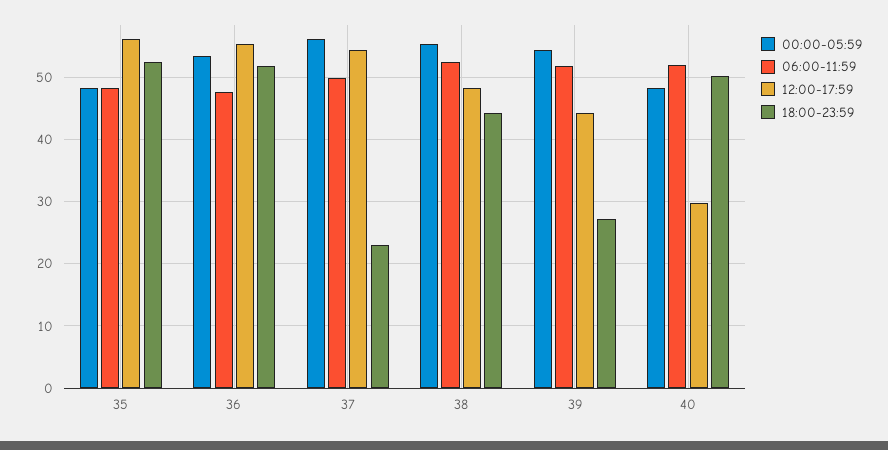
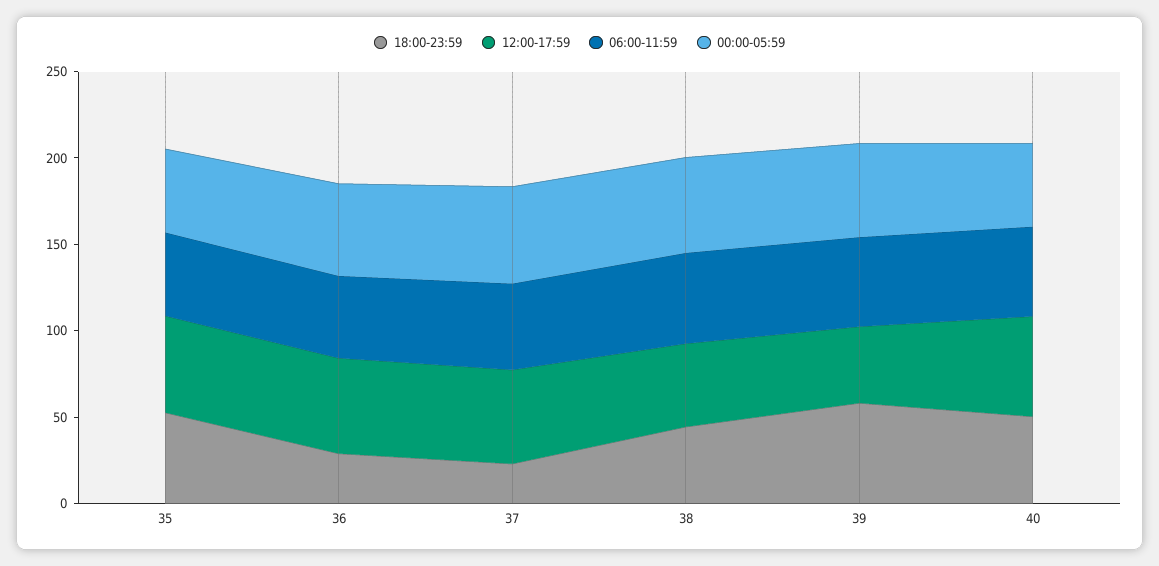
  {
    "00:00-05:59": {
      "35": 48,
      "36": 53,
      "37": 56,
      "38": 55,
      "39": 54,
      "40": 48
    },
    "06:00-11:59": {
      "35": 48,
      "36": 48,
      "37": 50,
      "38": 53,
      "39": 52,
      "40": 52
    },
    "12:00-17:59": {
      "35": 56,
      "36": 55,
      "37": 54,
      "38": 48,
      "39": 44,
-     "40": 30
+     "40": 60
    },
    "18:00-23:59": {
      "35": 53,
-     "36": 52,
+     "36": 30,
      "37": 23,
      "38": 44,
-     "39": 27,
+     "39": 60,
      "40": 50
    }
  }

